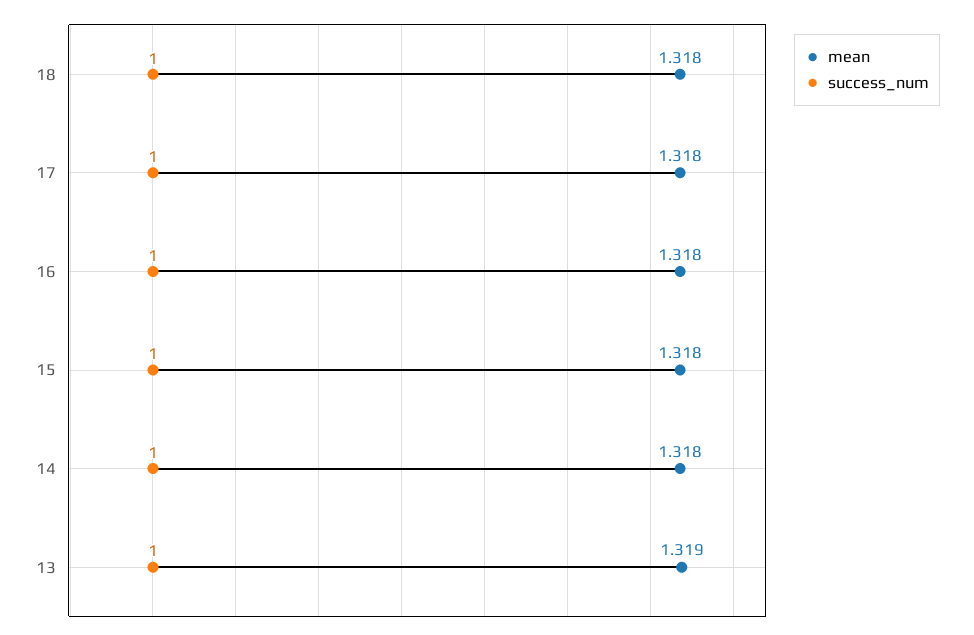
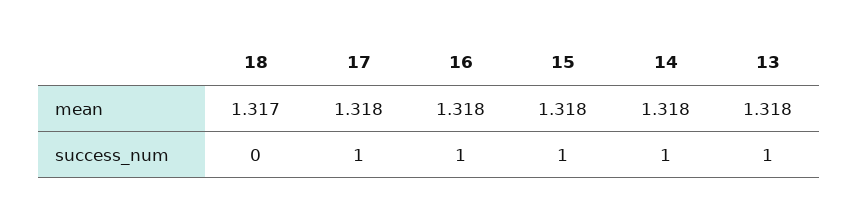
  {
    "mean": {
-     "18": 1.318,
+     "18": 1.317,
      "17": 1.318,
      "16": 1.318,
      "15": 1.318,
      "14": 1.318,
-     "13": 1.319
+     "13": 1.318
    },
    "success_num": {
-     "18": 1,
+     "18": 0,
      "17": 1,
      "16": 1,
      "15": 1,
      "14": 1,
      "13": 1
    }
  }

